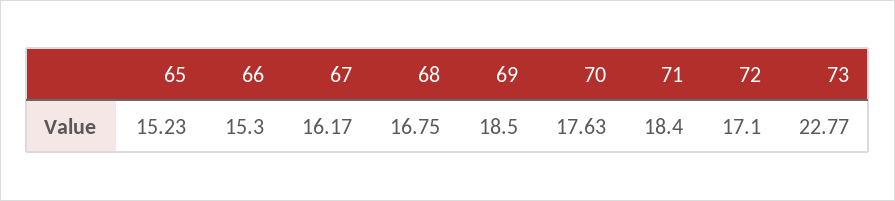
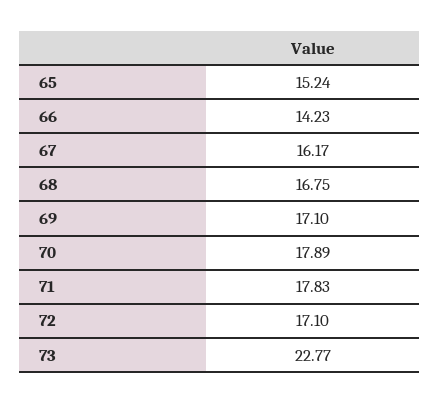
  {
-   "65": 15.23,
+   "65": 15.24,
-   "66": 15.3,
+   "66": 14.23,
    "67": 16.17,
    "68": 16.75,
-   "69": 18.5,
+   "69": 17.1,
-   "70": 17.63,
+   "70": 17.89,
-   "71": 18.4,
+   "71": 17.83,
    "72": 17.1,
    "73": 22.77
  }

